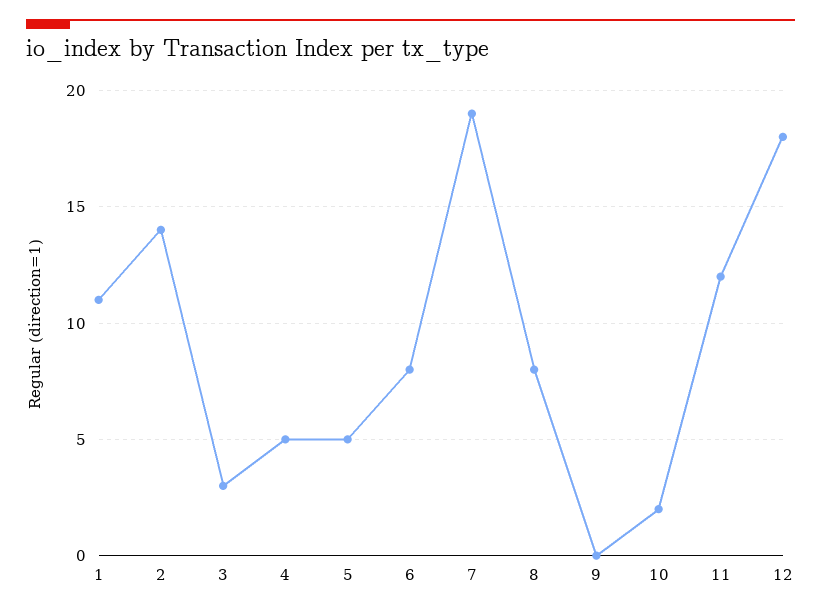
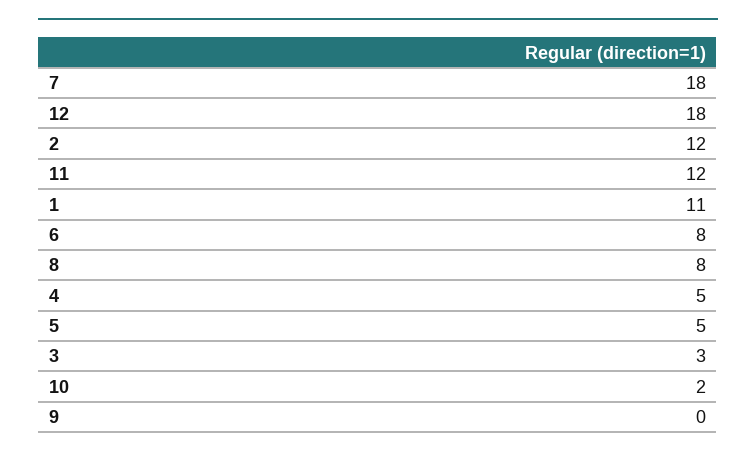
  {
    "1": 11,
-   "2": 14,
+   "2": 12,
    "3": 3,
    "4": 5,
    "5": 5,
    "6": 8,
-   "7": 19,
+   "7": 18,
    "8": 8,
    "9": 0,
    "10": 2,
    "11": 12,
    "12": 18
  }

